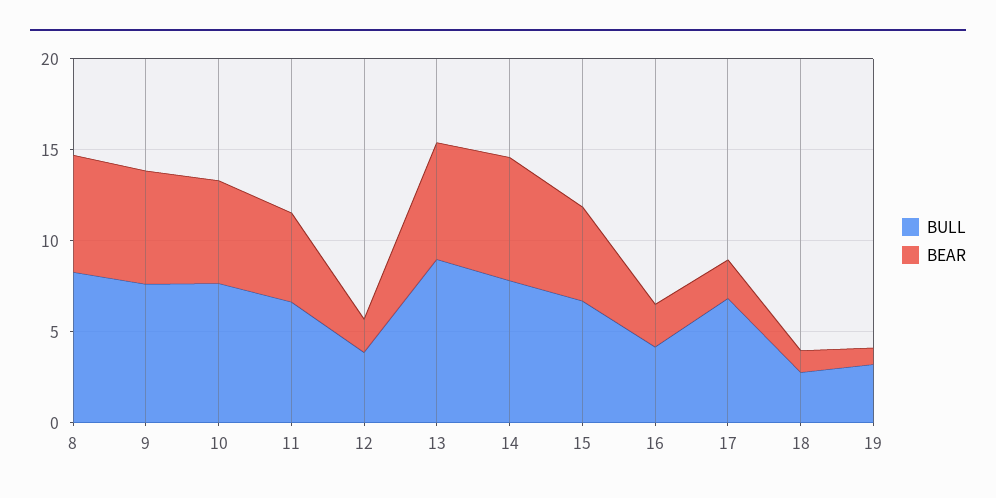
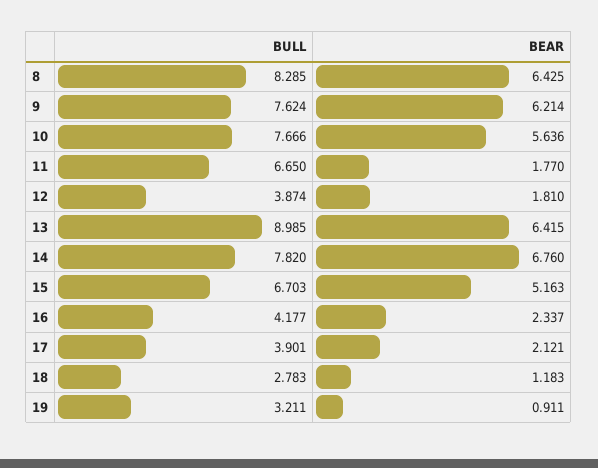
  {
    "BULL": {
      "8": 8.285,
      "9": 7.624,
      "10": 7.666,
      "11": 6.65,
      "12": 3.874,
      "13": 8.985,
      "14": 7.82,
      "15": 6.703,
      "16": 4.177,
-     "17": 7,
+     "17": 3.901,
      "18": 2.783,
      "19": 3.211
    },
    "BEAR": {
      "8": 6.425,
      "9": 6.214,
      "10": 5.636,
-     "11": 5,
+     "11": 1.77,
      "12": 1.81,
      "13": 6.415,
      "14": 6.76,
      "15": 5.163,
      "16": 2.337,
      "17": 2.121,
      "18": 1.183,
      "19": 0.911
    }
  }

